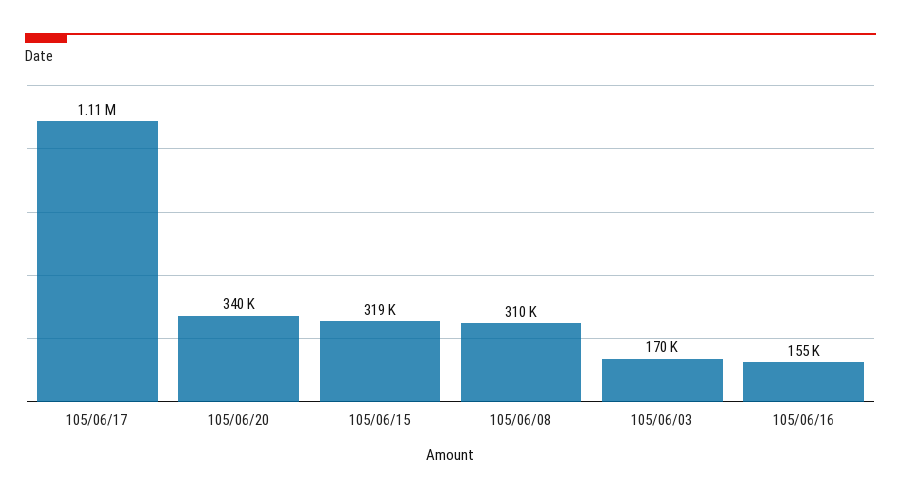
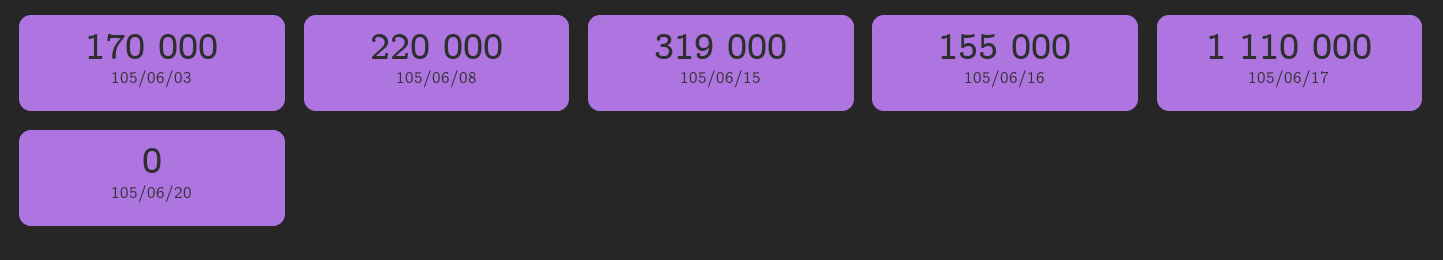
  {
    "105/06/17": 1110000,
-   "105/06/20": 340000,
+   "105/06/20": 0,
    "105/06/15": 319000,
-   "105/06/08": 310000,
+   "105/06/08": 220000,
    "105/06/03": 170000,
    "105/06/16": 155000
  }

